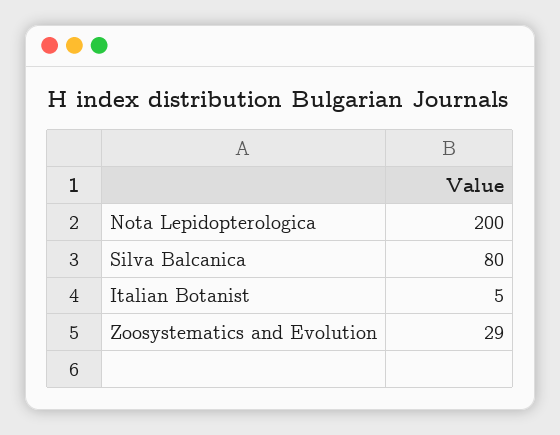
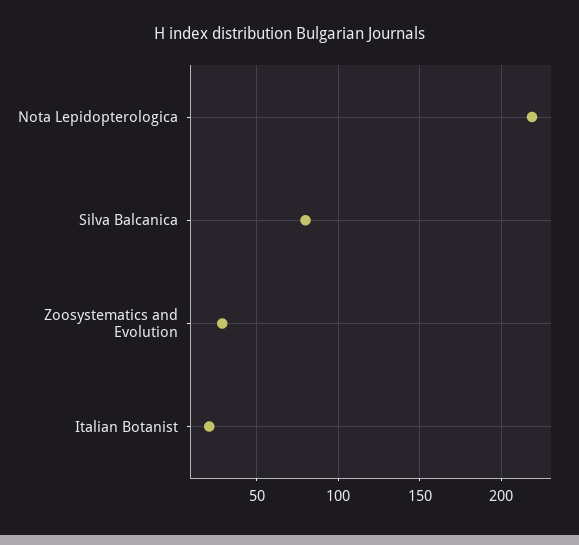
  {
-   "Nota Lepidopterologica": 200,
+   "Nota Lepidopterologica": 220,
    "Silva Balcanica": 80,
-   "Italian Botanist": 5,
+   "Italian Botanist": 20,
    "Zoosystematics and Evolution": 29
  }

